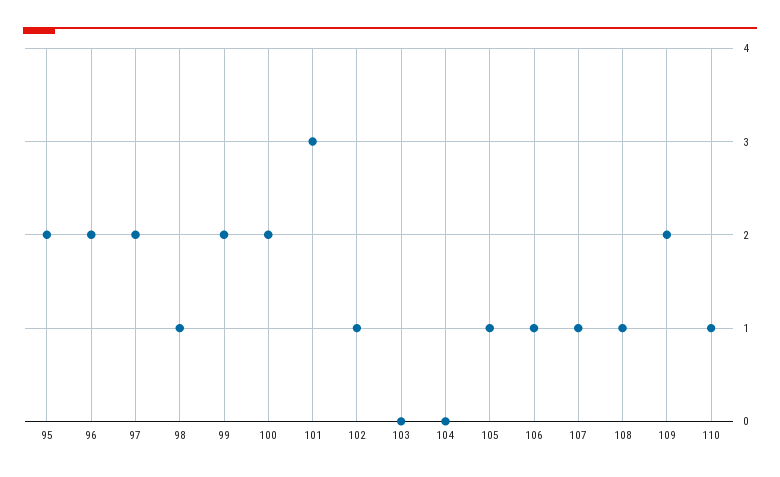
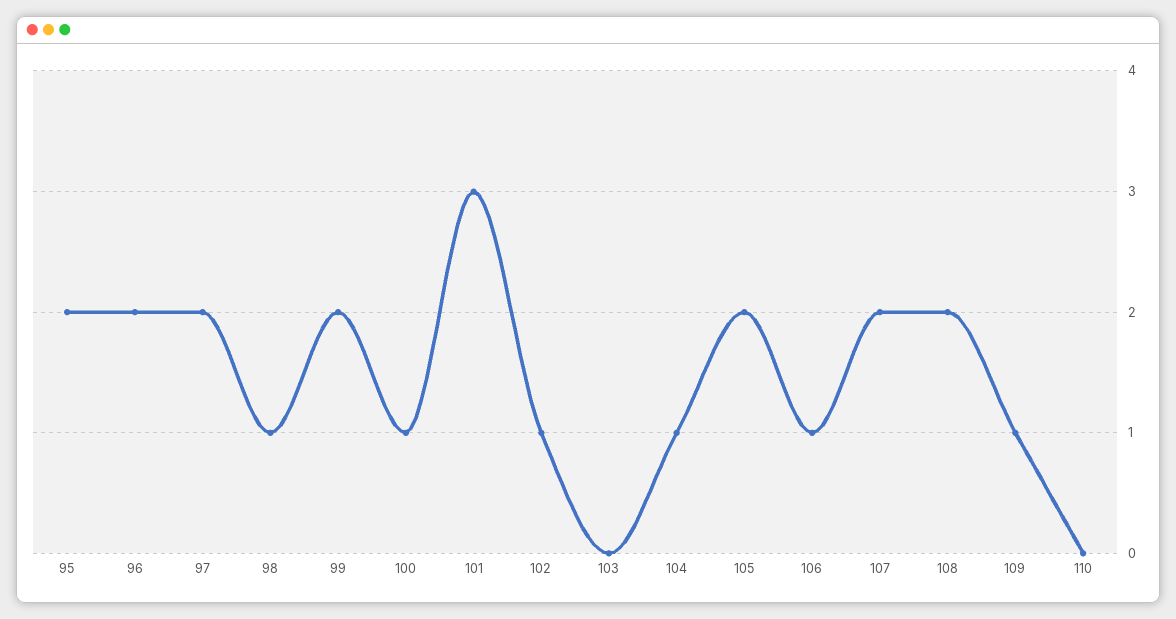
  {
    "95": 2,
    "96": 2,
    "97": 2,
    "98": 1,
    "99": 2,
-   "100": 2,
+   "100": 1,
    "101": 3,
    "102": 1,
    "103": 0,
-   "104": 0,
+   "104": 1,
-   "105": 1,
+   "105": 2,
    "106": 1,
-   "107": 1,
+   "107": 2,
-   "108": 1,
+   "108": 2,
-   "109": 2,
+   "109": 1,
-   "110": 1
+   "110": 0
  }

